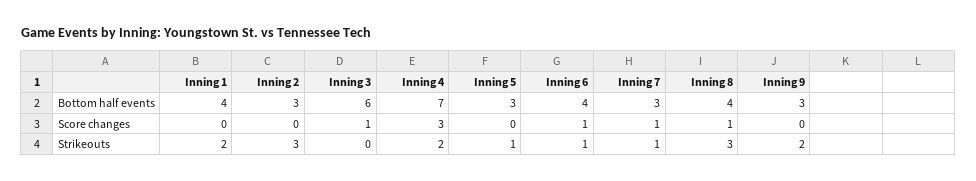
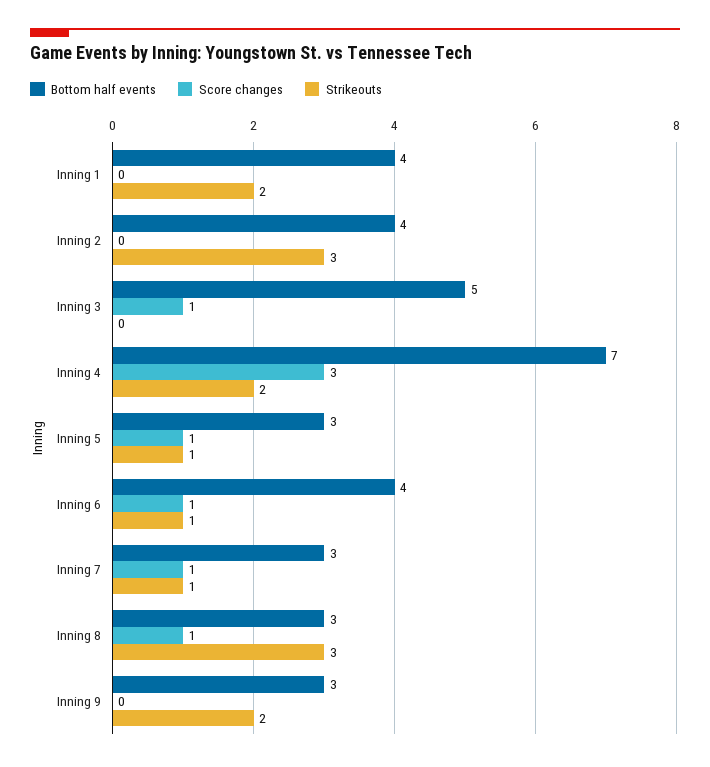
  {
    "Bottom half events": {
      "Inning 1": 4,
-     "Inning 2": 3,
+     "Inning 2": 4,
-     "Inning 3": 6,
+     "Inning 3": 5,
      "Inning 4": 7,
      "Inning 5": 3,
      "Inning 6": 4,
      "Inning 7": 3,
-     "Inning 8": 4,
+     "Inning 8": 3,
      "Inning 9": 3
    },
    "Score changes": {
      "Inning 1": 0,
      "Inning 2": 0,
      "Inning 3": 1,
      "Inning 4": 3,
-     "Inning 5": 0,
+     "Inning 5": 1,
      "Inning 6": 1,
      "Inning 7": 1,
      "Inning 8": 1,
      "Inning 9": 0
    },
    "Strikeouts": {
      "Inning 1": 2,
      "Inning 2": 3,
      "Inning 3": 0,
      "Inning 4": 2,
      "Inning 5": 1,
      "Inning 6": 1,
      "Inning 7": 1,
      "Inning 8": 3,
      "Inning 9": 2
    }
  }

